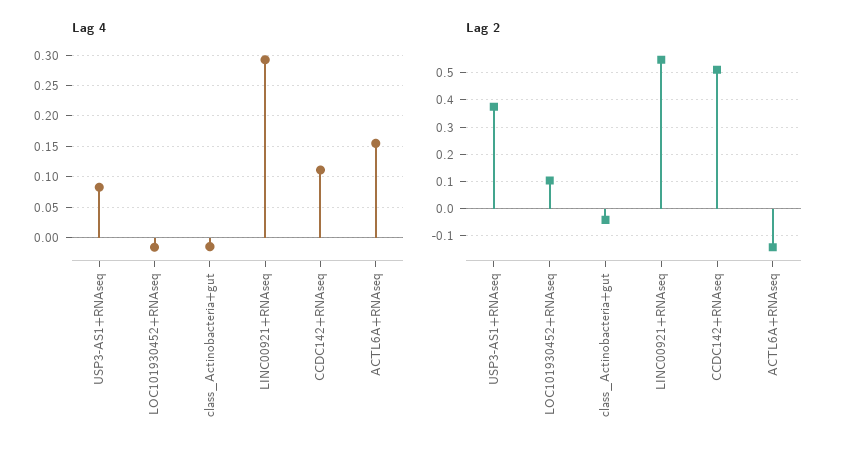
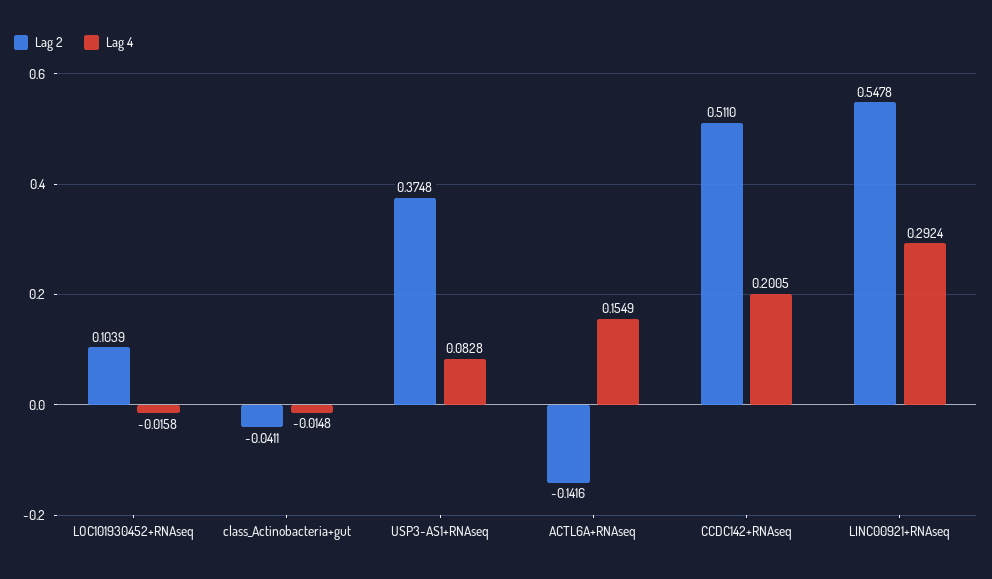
  {
    "Lag 4": {
      "USP3-AS1+RNAseq": 0.0828,
      "LOC101930452+RNAseq": -0.0158,
      "class_Actinobacteria+gut": -0.0148,
      "LINC00921+RNAseq": 0.2924,
-     "CCDC142+RNAseq": 0.11,
+     "CCDC142+RNAseq": 0.2005,
      "ACTL6A+RNAseq": 0.1549
    },
    "Lag 2": {
      "USP3-AS1+RNAseq": 0.3748,
      "LOC101930452+RNAseq": 0.1039,
      "class_Actinobacteria+gut": -0.0411,
      "LINC00921+RNAseq": 0.5478,
      "CCDC142+RNAseq": 0.511,
      "ACTL6A+RNAseq": -0.1416
    }
  }

